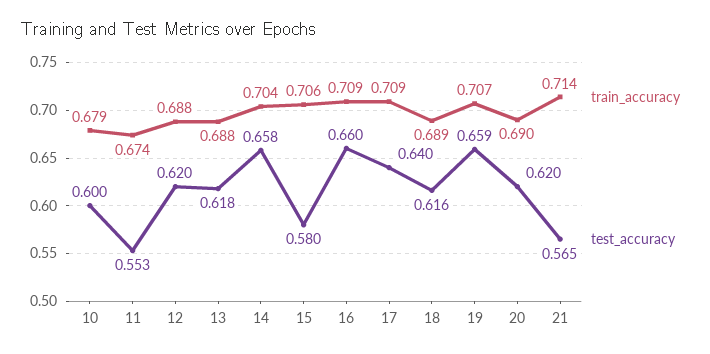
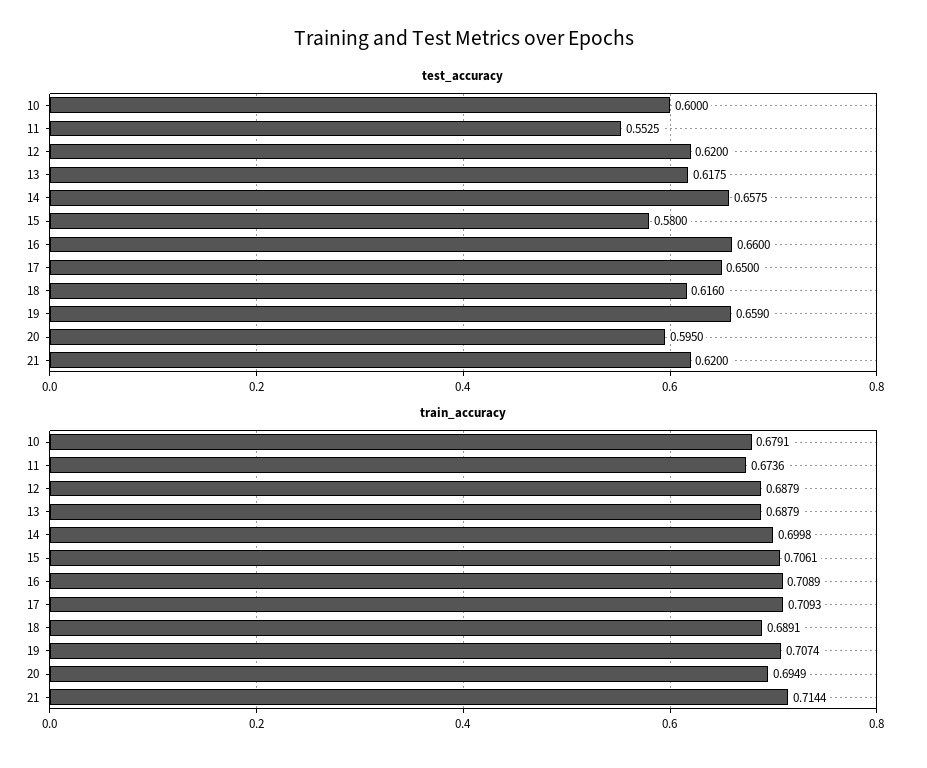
  {
    "train_accuracy": {
      "10": 0.6791,
      "11": 0.6736,
      "12": 0.6879,
      "13": 0.6879,
-     "14": 0.704,
+     "14": 0.6998,
      "15": 0.7061,
      "16": 0.7089,
      "17": 0.7093,
      "18": 0.6891,
      "19": 0.7074,
-     "20": 0.69,
+     "20": 0.6949,
      "21": 0.7144
    },
    "test_accuracy": {
      "10": 0.6,
      "11": 0.5525,
      "12": 0.62,
      "13": 0.6175,
      "14": 0.6575,
      "15": 0.58,
      "16": 0.66,
-     "17": 0.64,
+     "17": 0.65,
      "18": 0.616,
      "19": 0.659,
-     "20": 0.62,
+     "20": 0.595,
-     "21": 0.565
+     "21": 0.62
    }
  }

